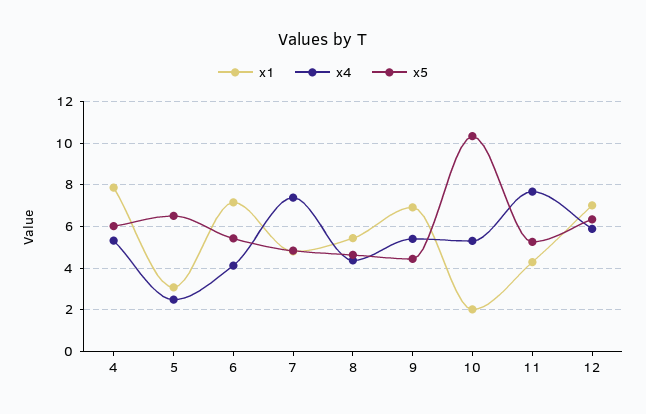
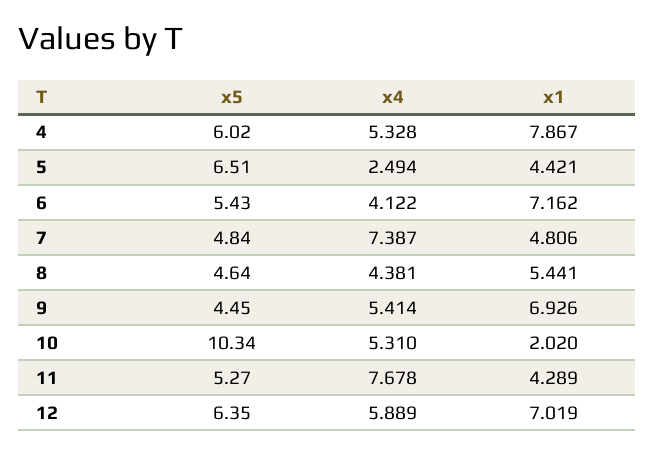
  {
    "x1": {
      "4": 7.867,
-     "5": 3,
+     "5": 4.421,
      "6": 7.162,
      "7": 4.806,
      "8": 5.441,
      "9": 6.926,
      "10": 2.02,
      "11": 4.289,
      "12": 7.019
    },
    "x4": {
      "4": 5.328,
      "5": 2.494,
      "6": 4.122,
      "7": 7.387,
      "8": 4.381,
      "9": 5.414,
      "10": 5.31,
      "11": 7.678,
      "12": 5.889
    },
    "x5": {
      "4": 6.02,
      "5": 6.51,
      "6": 5.43,
      "7": 4.84,
      "8": 4.64,
      "9": 4.45,
      "10": 10.34,
      "11": 5.27,
      "12": 6.35
    }
  }

